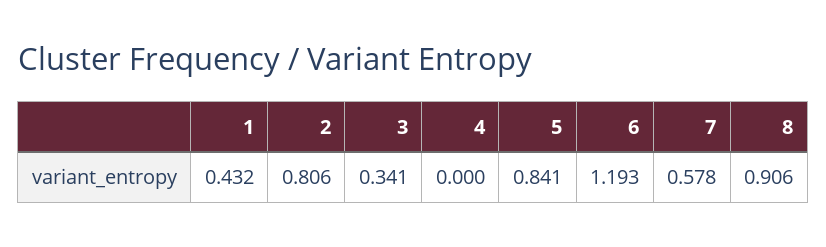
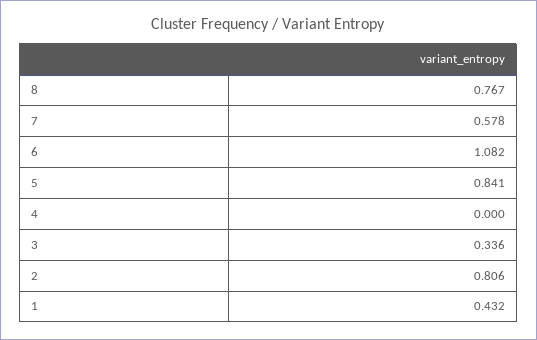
  {
    "1": 0.432,
    "2": 0.806,
-   "3": 0.341,
+   "3": 0.336,
    "4": 0,
    "5": 0.841,
-   "6": 1.193,
+   "6": 1.082,
    "7": 0.578,
-   "8": 0.906
+   "8": 0.767
  }

